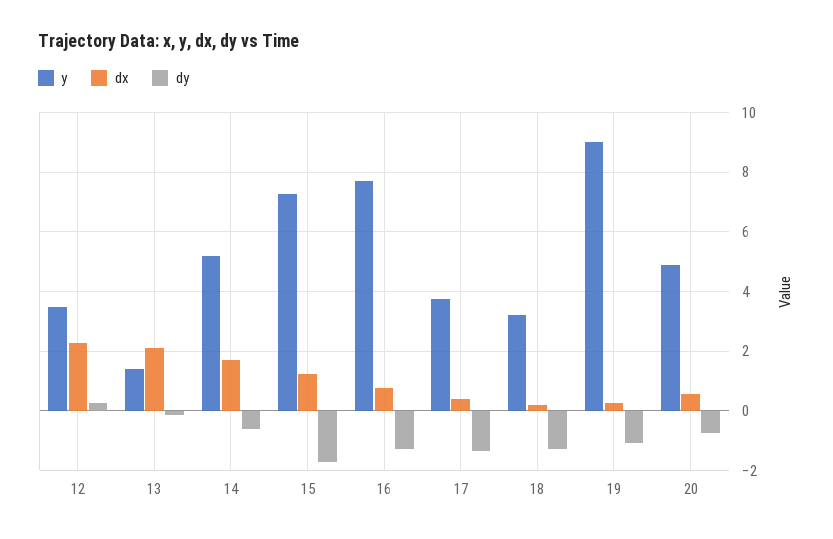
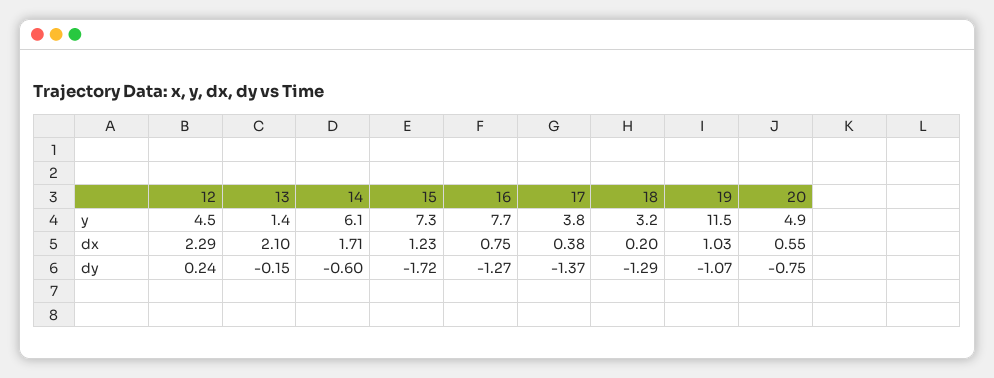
  {
    "y": {
-     "12": 3.5,
+     "12": 4.5,
      "13": 1.4,
-     "14": 5.25,
+     "14": 6.1,
      "15": 7.3,
      "16": 7.7,
      "17": 3.8,
      "18": 3.2,
-     "19": 9,
+     "19": 11.5,
      "20": 4.9
    },
    "dx": {
      "12": 2.29,
      "13": 2.1,
      "14": 1.71,
      "15": 1.23,
      "16": 0.75,
      "17": 0.38,
      "18": 0.2,
-     "19": 0.25,
+     "19": 1.03,
      "20": 0.55
    },
    "dy": {
      "12": 0.24,
      "13": -0.15,
      "14": -0.6,
      "15": -1.72,
      "16": -1.27,
      "17": -1.37,
      "18": -1.29,
      "19": -1.07,
      "20": -0.75
    }
  }

